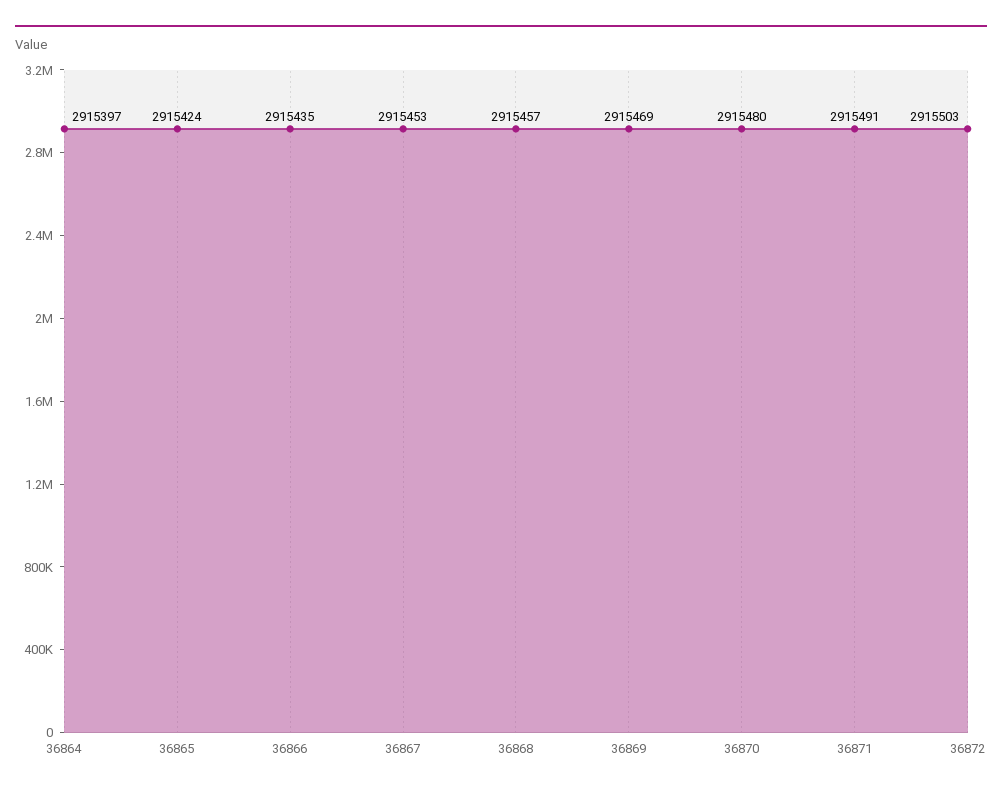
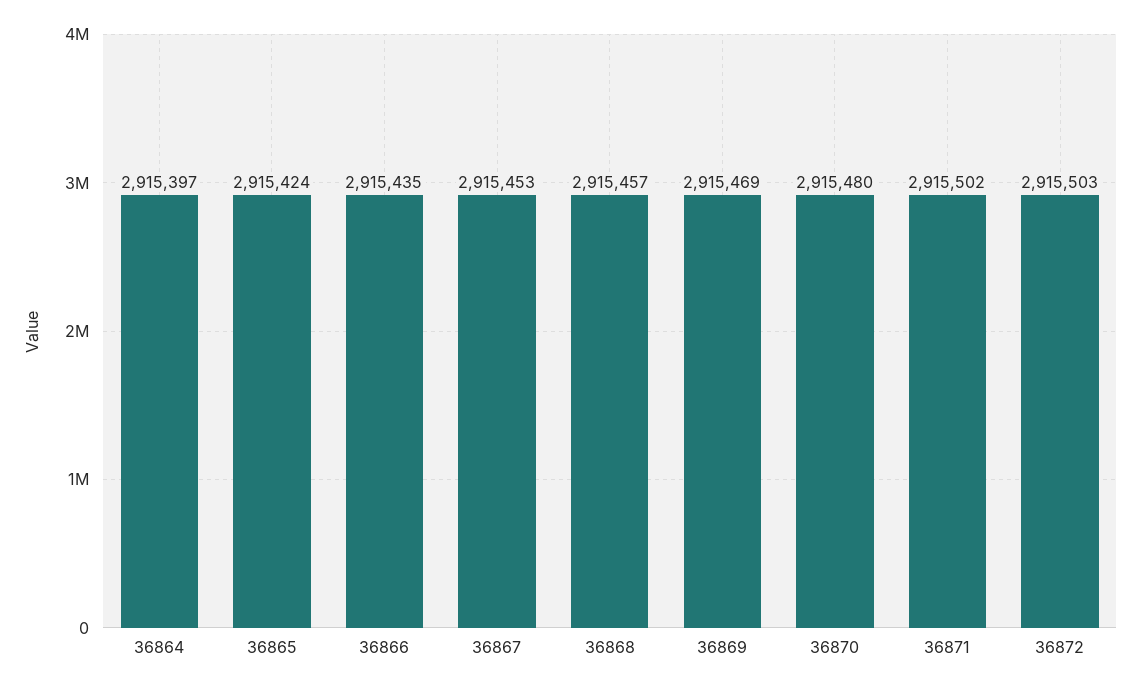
  {
    "36864": 2915397,
    "36865": 2915424,
    "36866": 2915435,
    "36867": 2915453,
    "36868": 2915457,
    "36869": 2915469,
    "36870": 2915480,
-   "36871": 2915491,
+   "36871": 2915502,
    "36872": 2915503
  }

